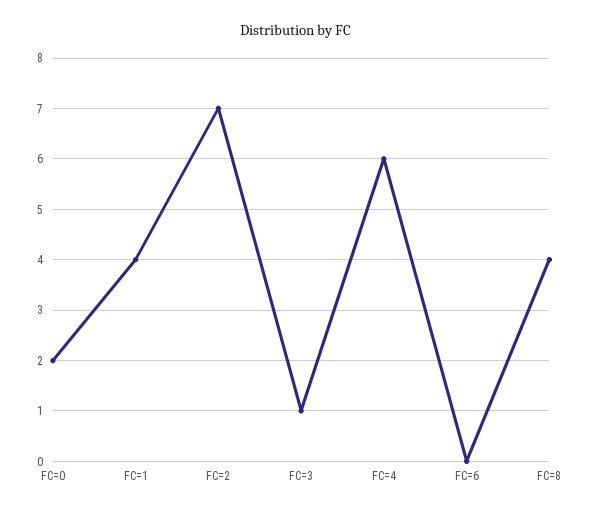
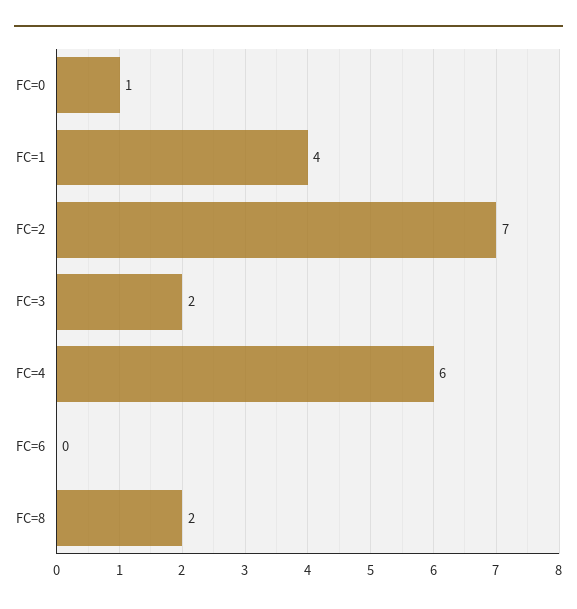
  {
-   "FC=0": 2,
+   "FC=0": 1,
    "FC=1": 4,
    "FC=2": 7,
-   "FC=3": 1,
+   "FC=3": 2,
    "FC=4": 6,
    "FC=6": 0,
-   "FC=8": 4
+   "FC=8": 2
  }

